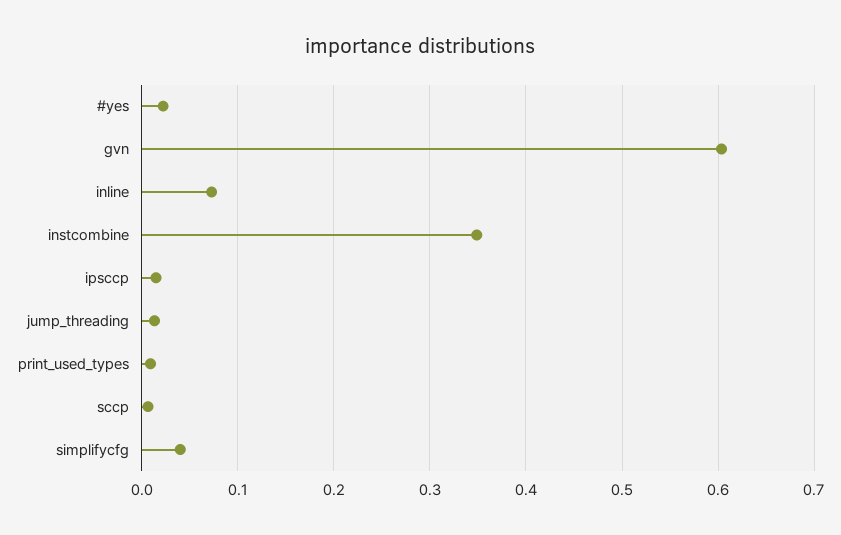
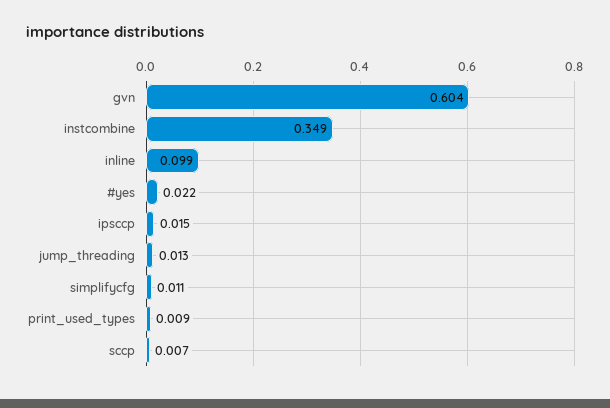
  {
    "#yes": 0.022,
    "gvn": 0.604,
-   "inline": 0.07,
+   "inline": 0.099,
    "instcombine": 0.349,
    "ipsccp": 0.015,
    "jump_threading": 0.013,
    "print_used_types": 0.009,
    "sccp": 0.007,
-   "simplifycfg": 0.04
+   "simplifycfg": 0.011
  }

